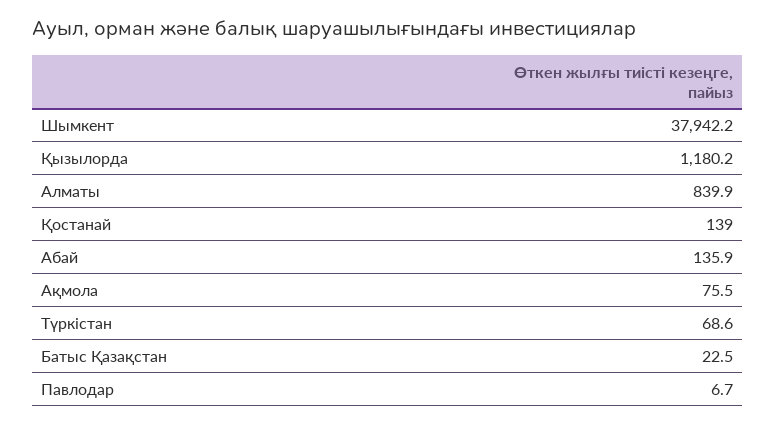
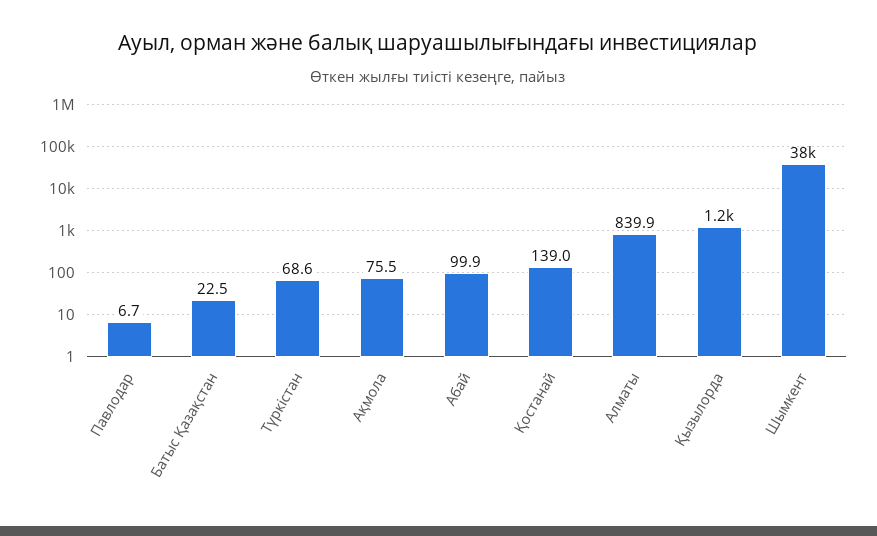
  {
    "Шымкент": 37942.2,
    "Қызылорда": 1180.2,
    "Алматы": 839.9,
    "Қостанай": 139,
-   "Абай": 135.9,
+   "Абай": 99.9,
    "Ақмола": 75.5,
    "Түркістан": 68.6,
    "Батыс Қазақстан": 22.5,
    "Павлодар": 6.7
  }

